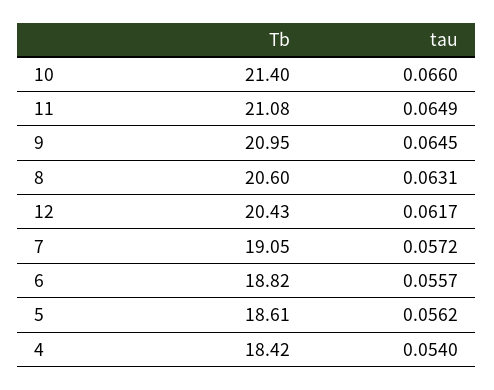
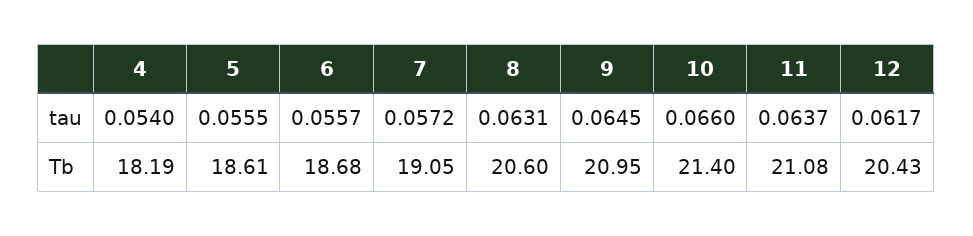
  {
    "Tb": {
      "10": 21.4,
      "11": 21.08,
      "9": 20.95,
      "8": 20.6,
      "12": 20.43,
      "7": 19.05,
-     "6": 18.82,
+     "6": 18.68,
      "5": 18.61,
-     "4": 18.42
+     "4": 18.19
    },
    "tau": {
      "10": 0.066,
-     "11": 0.0649,
+     "11": 0.0637,
      "9": 0.0645,
      "8": 0.0631,
      "12": 0.0617,
      "7": 0.0572,
      "6": 0.0557,
-     "5": 0.0562,
+     "5": 0.0555,
      "4": 0.054
    }
  }

